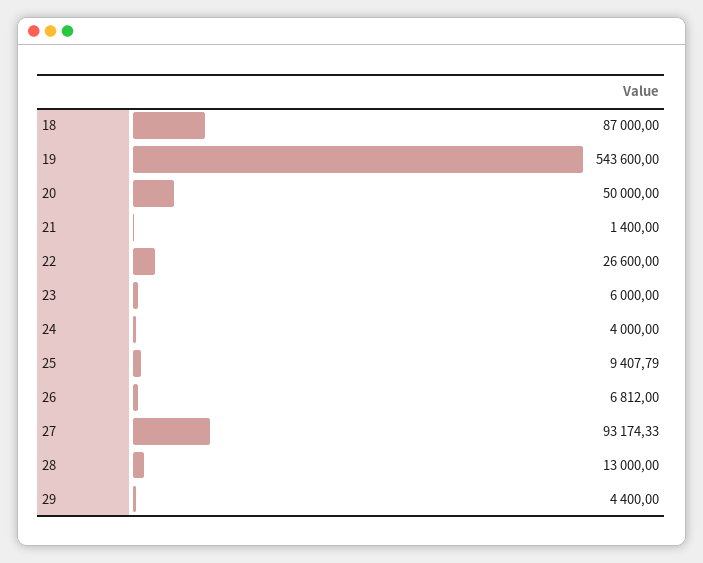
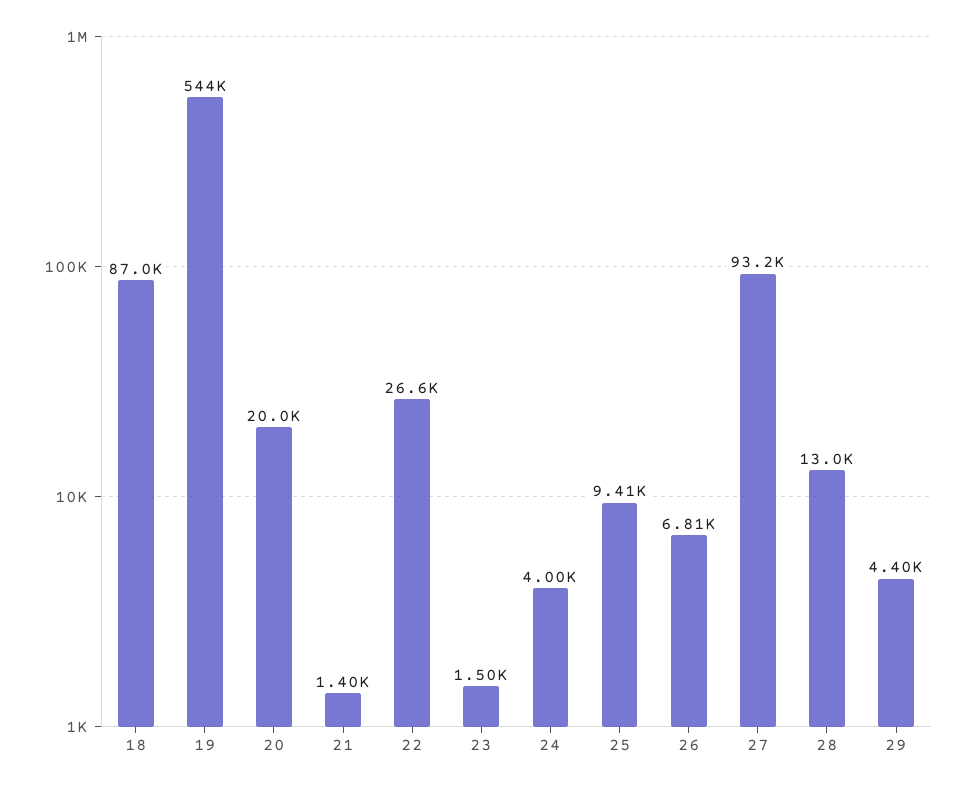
  {
    "18": 87000,
    "19": 543600,
-   "20": 50000,
+   "20": 20000,
    "21": 1400,
    "22": 26600,
-   "23": 6000,
+   "23": 1500,
    "24": 4000,
    "25": 9407.79,
    "26": 6812,
    "27": 93174.33,
    "28": 13000,
    "29": 4400
  }

